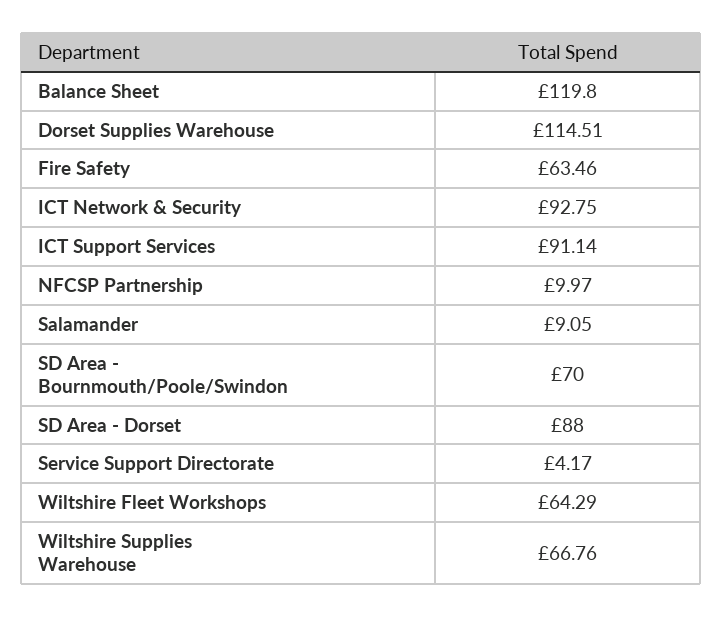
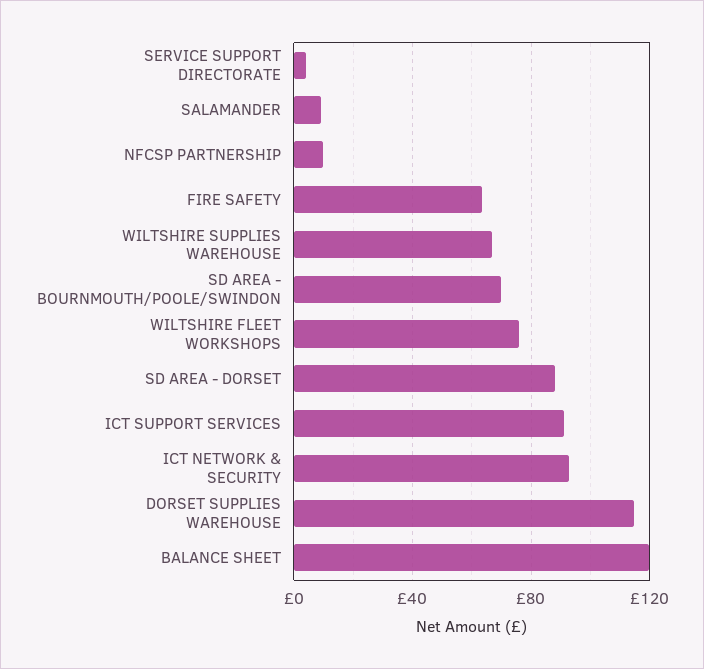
  {
    "Balance Sheet": 119.8,
    "Dorset Supplies Warehouse": 114.51,
    "Fire Safety": 63.46,
    "ICT Network & Security": 92.75,
    "ICT Support Services": 91.14,
    "NFCSP Partnership": 9.97,
    "Salamander": 9.05,
    "SD Area - Bournmouth/Poole/Swindon": 70,
    "SD Area - Dorset": 88,
    "Service Support Directorate": 4.17,
-   "Wiltshire Fleet Workshops": 64.29,
+   "Wiltshire Fleet Workshops": 75,
    "Wiltshire Supplies Warehouse": 66.76
  }

